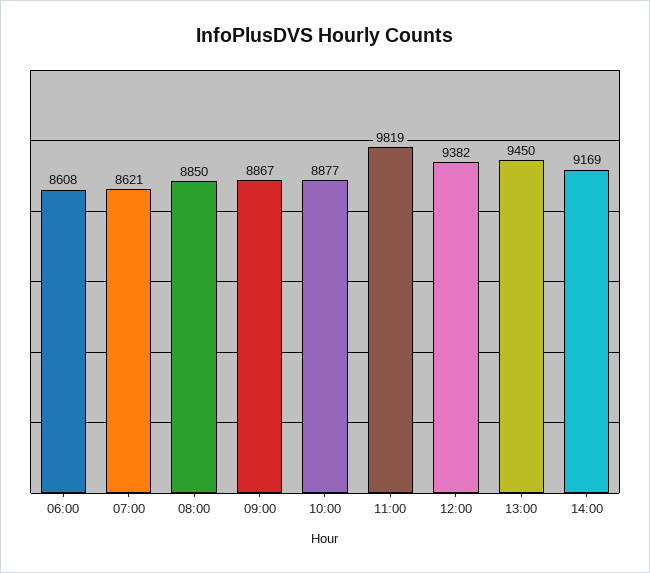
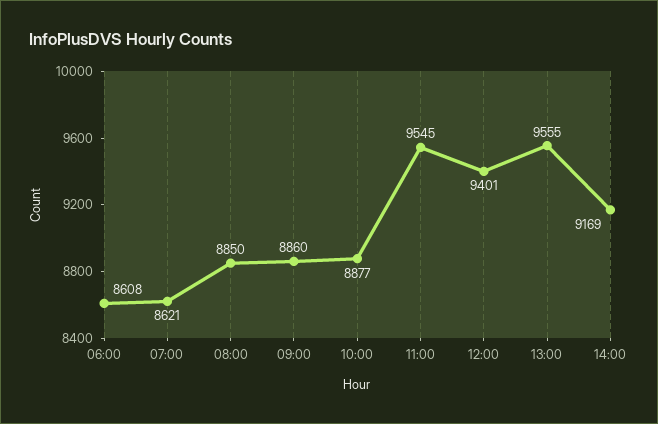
  {
    "06:00": 8608,
    "07:00": 8621,
    "08:00": 8850,
-   "09:00": 8867,
+   "09:00": 8860,
    "10:00": 8877,
-   "11:00": 9819,
+   "11:00": 9545,
-   "12:00": 9382,
+   "12:00": 9401,
-   "13:00": 9450,
+   "13:00": 9555,
    "14:00": 9169
  }

